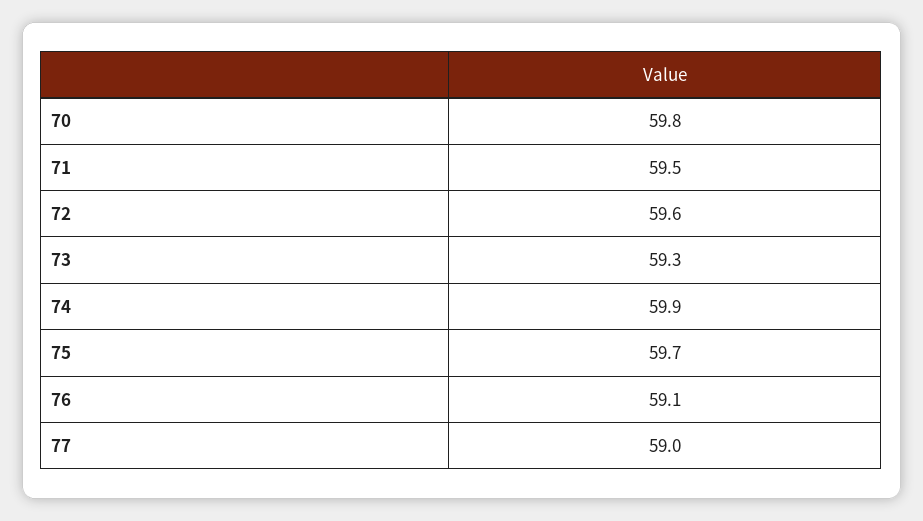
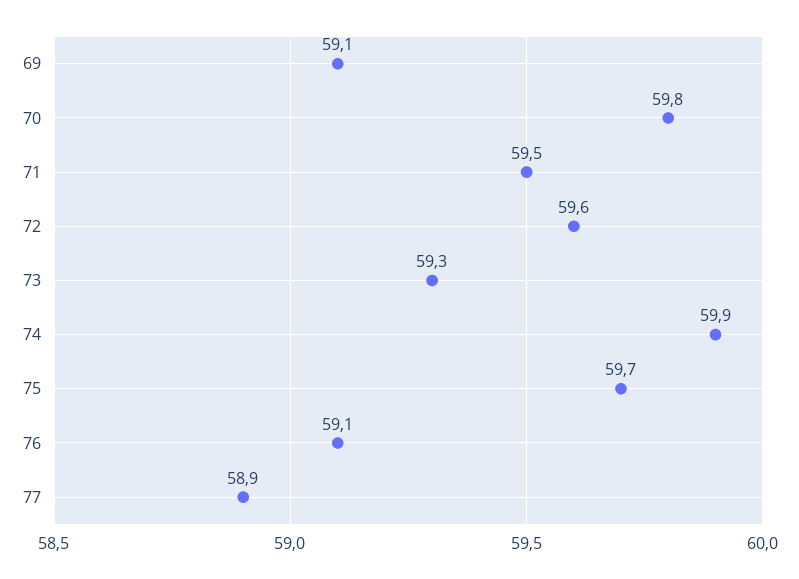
  {
    "70": 59.8,
    "71": 59.5,
    "72": 59.6,
    "73": 59.3,
    "74": 59.9,
    "75": 59.7,
    "76": 59.1,
-   "77": 59
+   "77": 58.9,
+   "69": 59.1
  }

